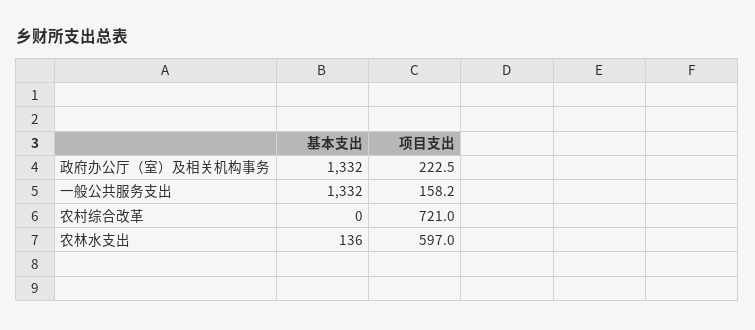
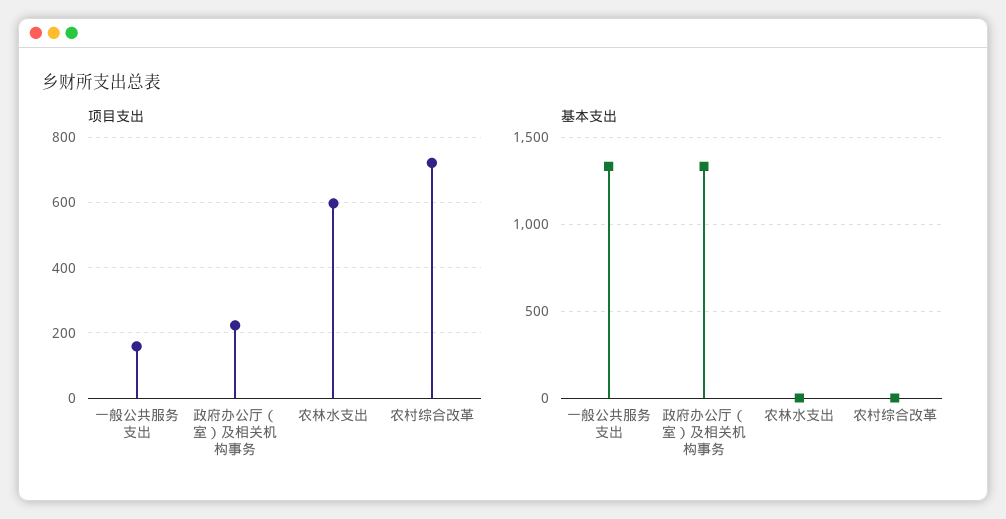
  {
    "基本支出": {
      "政府办公厅（室）及相关机构事务": 1332,
      "一般公共服务支出": 1332,
      "农村综合改革": 0,
-     "农林水支出": 136
+     "农林水支出": 0
    },
    "项目支出": {
      "政府办公厅（室）及相关机构事务": 222.5,
      "一般公共服务支出": 158.2,
      "农村综合改革": 721,
      "农林水支出": 597
    }
  }

